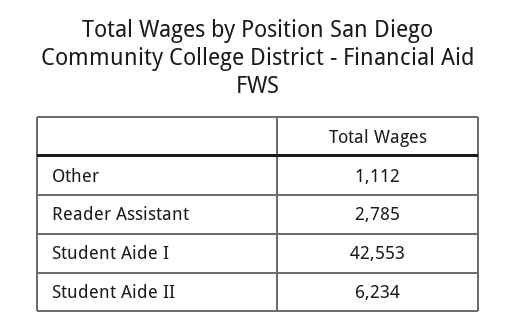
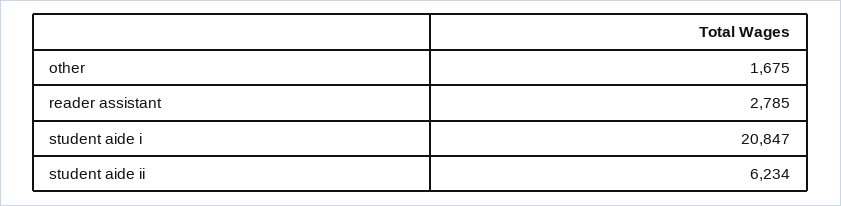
  {
-   "Other": 1112,
+   "Other": 1675,
    "Reader Assistant": 2785,
-   "Student Aide I": 42553,
+   "Student Aide I": 20847,
    "Student Aide II": 6234
  }

